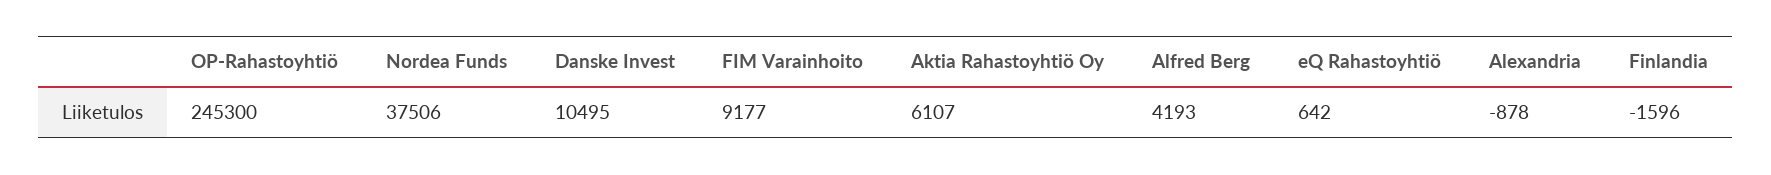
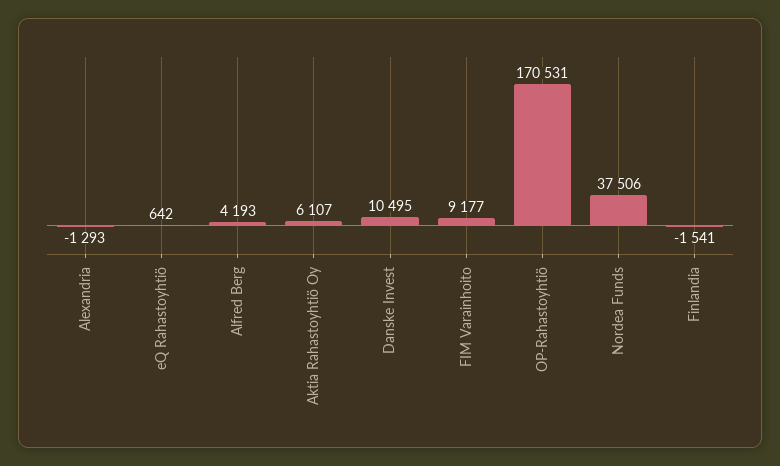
  {
-   "OP-Rahastoyhtiö": 245300,
+   "OP-Rahastoyhtiö": 170531,
    "Nordea Funds": 37506,
    "Danske Invest": 10495,
    "FIM Varainhoito": 9177,
    "Aktia Rahastoyhtiö Oy": 6107,
    "Alfred Berg": 4193,
    "eQ Rahastoyhtiö": 642,
-   "Alexandria": -878,
+   "Alexandria": -1293,
-   "Finlandia": -1596
+   "Finlandia": -1541
  }

